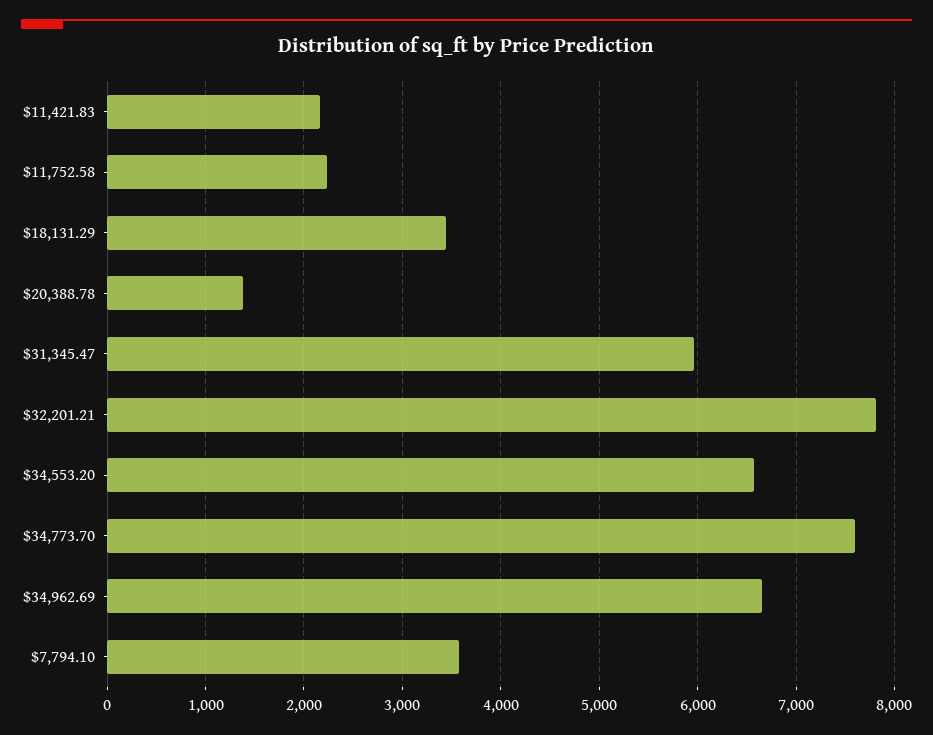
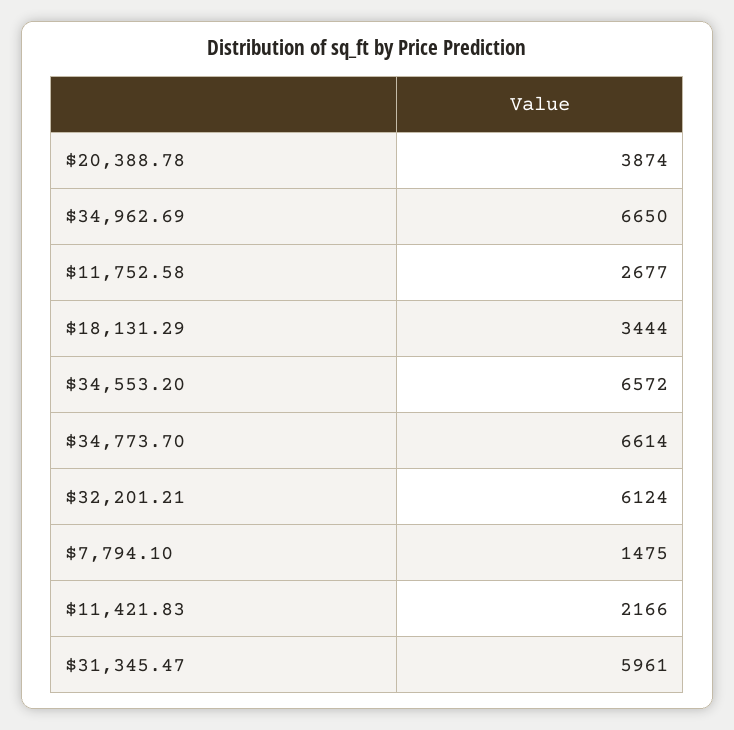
  {
    "$11,421.83": 2166,
-   "$11,752.58": 2200,
+   "$11,752.58": 2677,
    "$18,131.29": 3444,
-   "$20,388.78": 1400,
+   "$20,388.78": 3874,
    "$31,345.47": 5961,
-   "$32,201.21": 7800,
+   "$32,201.21": 6124,
    "$34,553.20": 6572,
-   "$34,773.70": 7600,
+   "$34,773.70": 6614,
    "$34,962.69": 6650,
-   "$7,794.10": 3600
+   "$7,794.10": 1475
  }

